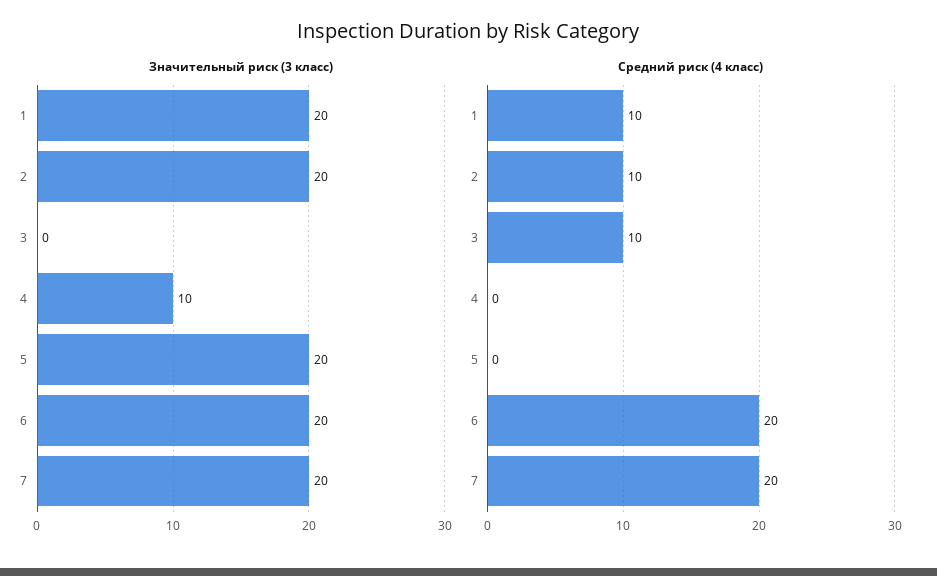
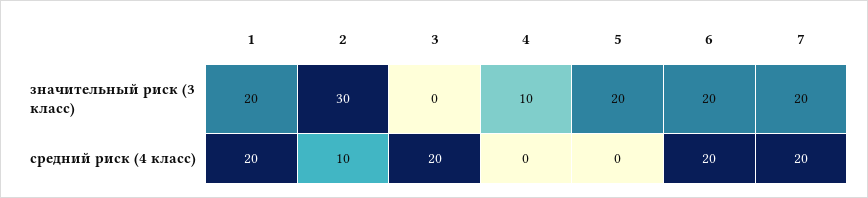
  {
    "Значительный риск (3 класс)": {
      "1": 20,
-     "2": 20,
+     "2": 30,
      "3": 0,
      "4": 10,
      "5": 20,
      "6": 20,
      "7": 20
    },
    "Средний риск (4 класс)": {
-     "1": 10,
+     "1": 20,
      "2": 10,
-     "3": 10,
+     "3": 20,
      "4": 0,
      "5": 0,
      "6": 20,
      "7": 20
    }
  }

